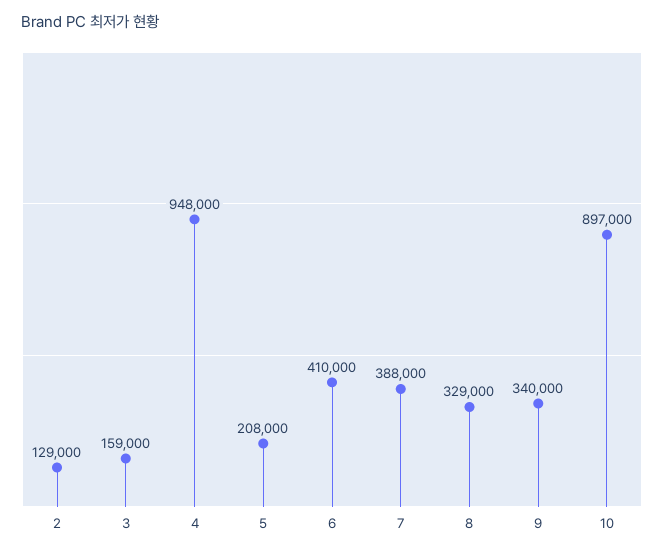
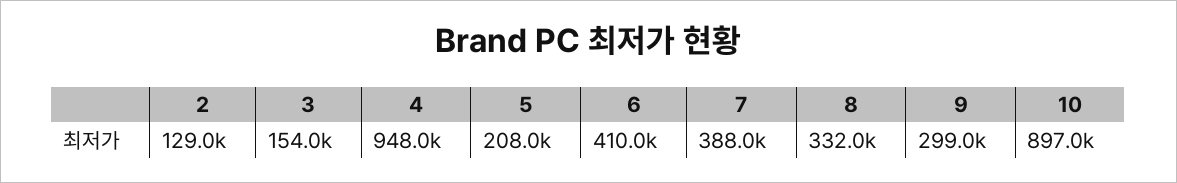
  {
    "2": 129000,
-   "3": 159000,
+   "3": 154000,
    "4": 948000,
    "5": 208000,
    "6": 410000,
    "7": 388000,
-   "8": 329000,
+   "8": 332000,
-   "9": 340000,
+   "9": 299000,
    "10": 897000
  }

